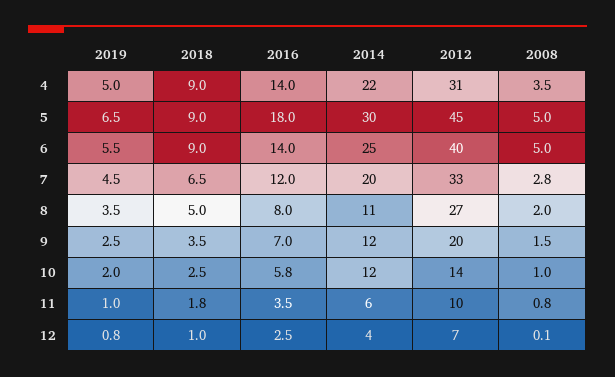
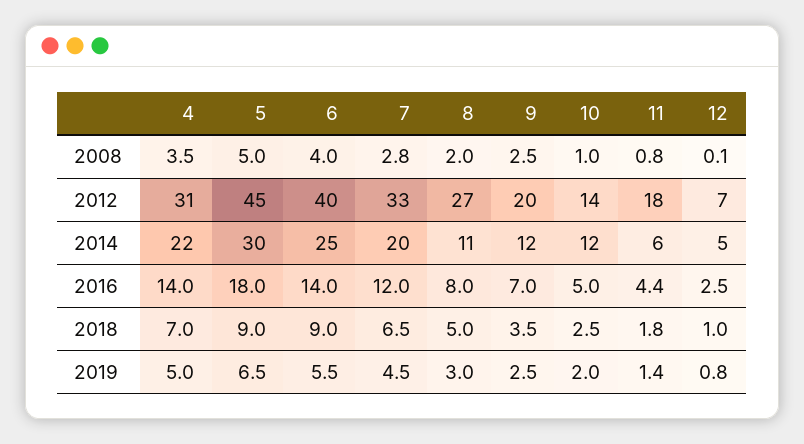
  {
    "2019": {
      "4": 5,
      "5": 6.5,
      "6": 5.5,
      "7": 4.5,
-     "8": 3.5,
+     "8": 3,
      "9": 2.5,
      "10": 2,
-     "11": 1,
+     "11": 1.4,
      "12": 0.8
    },
    "2018": {
-     "4": 9,
+     "4": 7,
      "5": 9,
      "6": 9,
      "7": 6.5,
      "8": 5,
      "9": 3.5,
      "10": 2.5,
      "11": 1.8,
      "12": 1
    },
    "2016": {
      "4": 14,
      "5": 18,
      "6": 14,
      "7": 12,
      "8": 8,
      "9": 7,
-     "10": 5.8,
+     "10": 5,
-     "11": 3.5,
+     "11": 4.4,
      "12": 2.5
    },
    "2014": {
      "4": 22,
      "5": 30,
      "6": 25,
      "7": 20,
      "8": 11,
      "9": 12,
      "10": 12,
      "11": 6,
-     "12": 4
+     "12": 5
    },
    "2012": {
      "4": 31,
      "5": 45,
      "6": 40,
      "7": 33,
      "8": 27,
      "9": 20,
      "10": 14,
-     "11": 10,
+     "11": 18,
      "12": 7
    },
    "2008": {
      "4": 3.5,
      "5": 5,
-     "6": 5,
+     "6": 4,
      "7": 2.8,
      "8": 2,
-     "9": 1.5,
+     "9": 2.5,
      "10": 1,
      "11": 0.8,
      "12": 0.1
    }
  }

